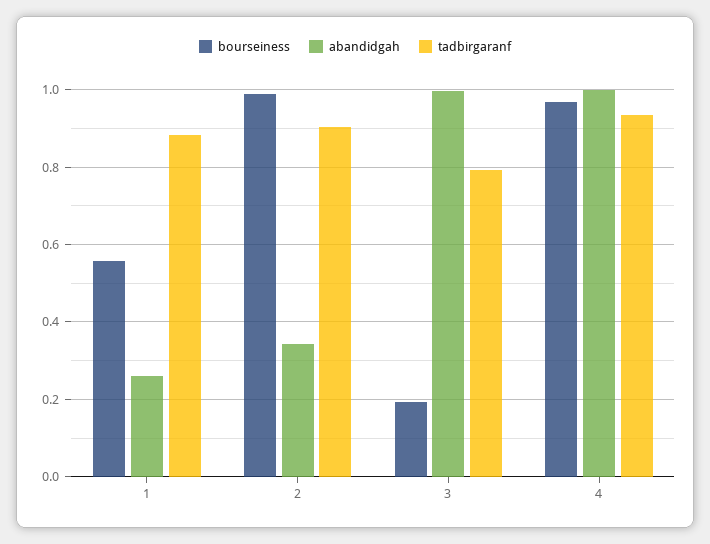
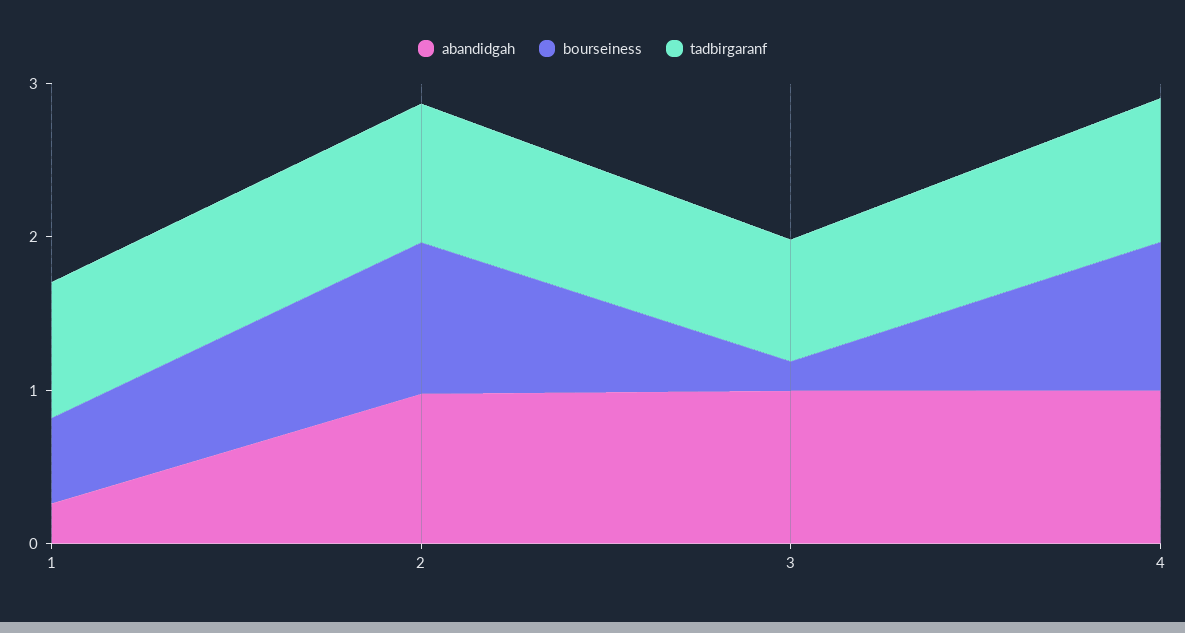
  {
    "bourseiness": {
      "1": 0.56,
      "2": 0.98,
      "3": 0.2,
      "4": 0.96
    },
    "abandidgah": {
      "1": 0.26,
-     "2": 0.34,
+     "2": 1,
      "3": 1,
      "4": 1
    },
    "tadbirgaranf": {
      "1": 0.88,
      "2": 0.9,
      "3": 0.8,
      "4": 0.94
    }
  }

